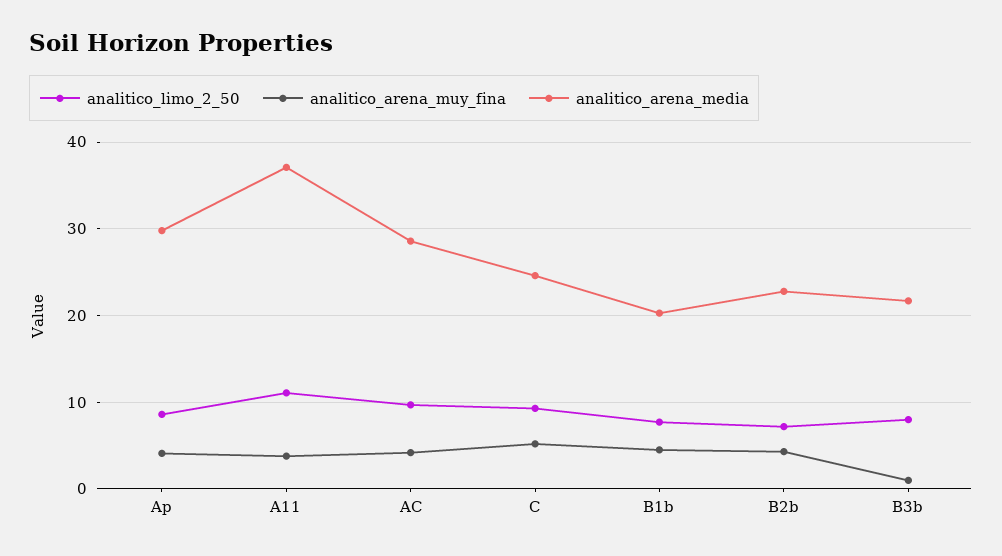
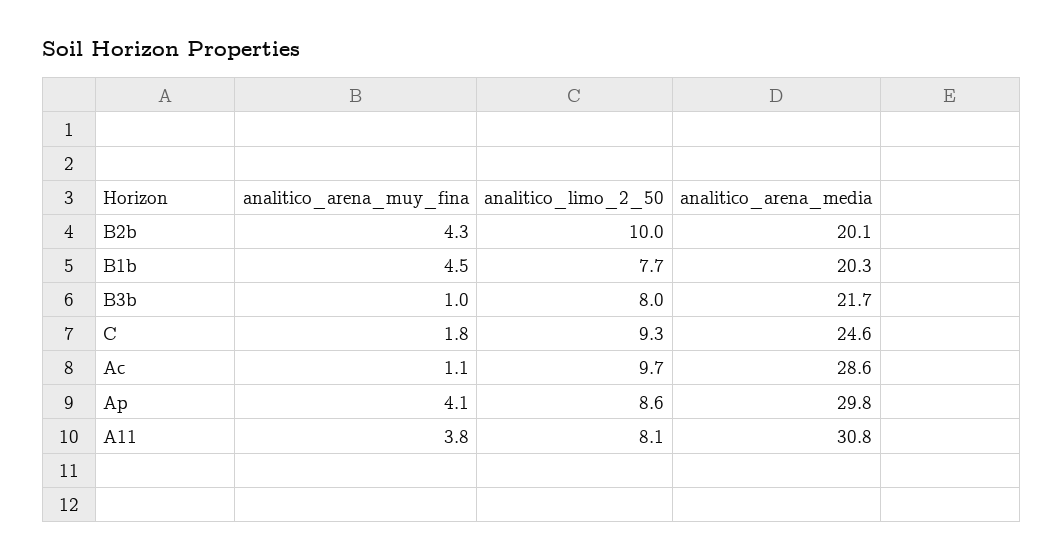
  {
    "analitico_limo_2_50": {
      "Ap": 8.6,
-     "A11": 11,
+     "A11": 8.1,
      "AC": 9.7,
      "C": 9.3,
      "B1b": 7.7,
-     "B2b": 7,
+     "B2b": 10,
      "B3b": 8
    },
    "analitico_arena_muy_fina": {
      "Ap": 4.1,
      "A11": 3.8,
-     "AC": 4,
+     "AC": 1.1,
-     "C": 5,
+     "C": 1.8,
      "B1b": 4.5,
      "B2b": 4.3,
      "B3b": 1
    },
    "analitico_arena_media": {
      "Ap": 29.8,
-     "A11": 37,
+     "A11": 30.8,
      "AC": 28.6,
      "C": 24.6,
      "B1b": 20.3,
-     "B2b": 23,
+     "B2b": 20.1,
      "B3b": 21.7
    }
  }

